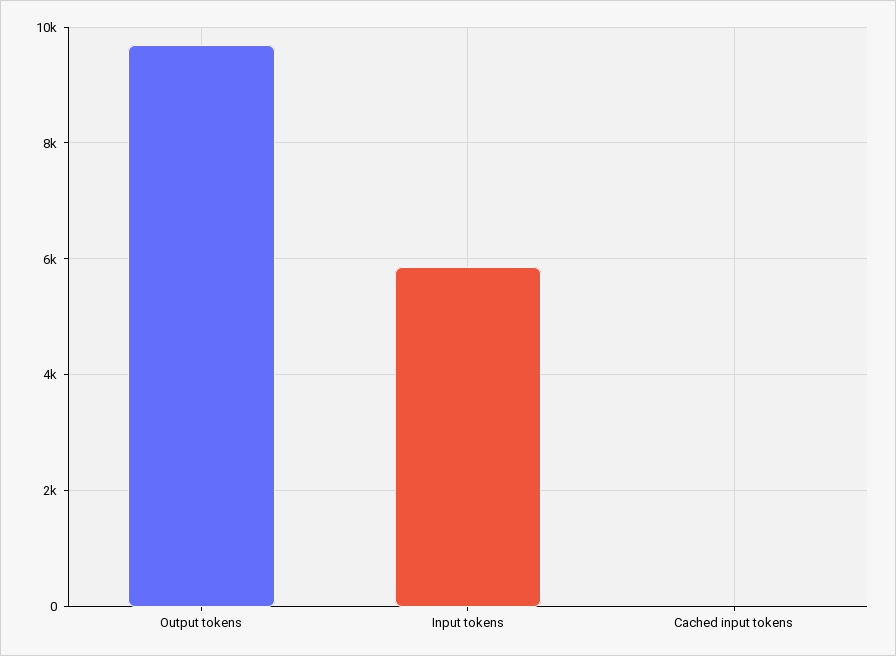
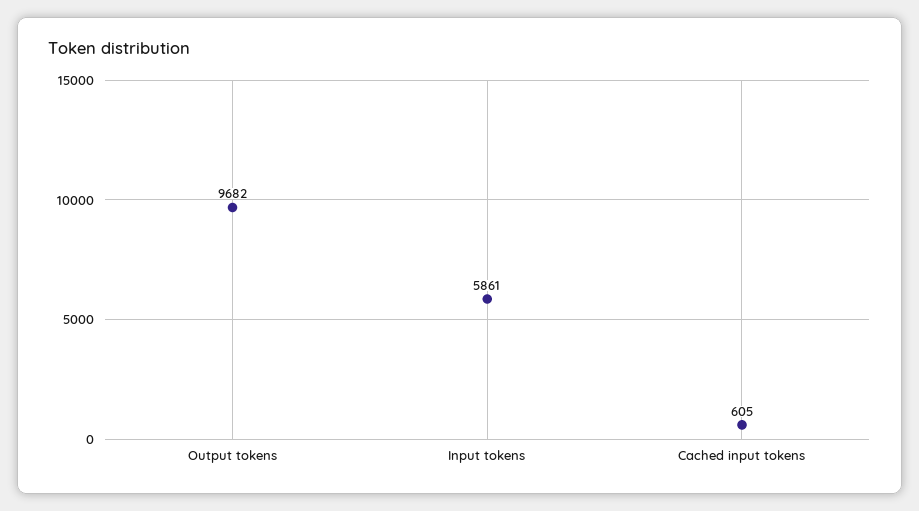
  {
    "Output tokens": 9682,
    "Input tokens": 5861,
-   "Cached input tokens": 0
+   "Cached input tokens": 605
  }

